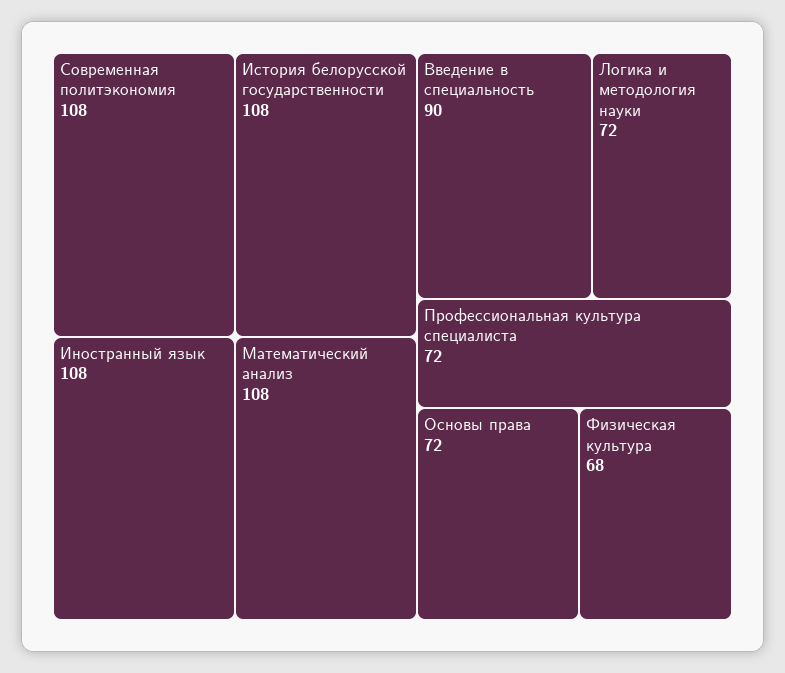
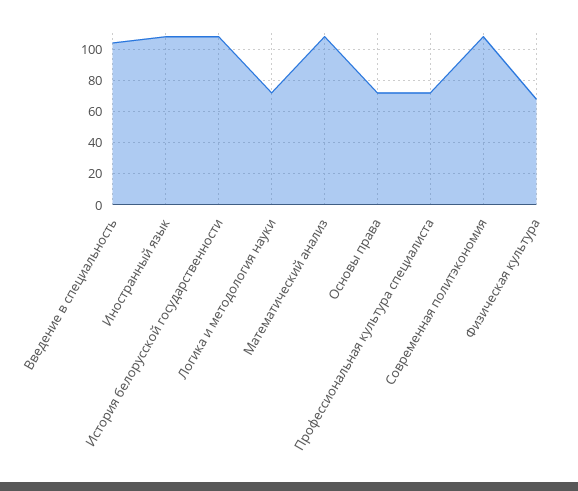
  {
    "Современная политэкономия": 108,
    "История белорусской государственности": 108,
    "Иностранный язык": 108,
    "Математический анализ": 108,
-   "Введение в специальность": 90,
+   "Введение в специальность": 105,
    "Логика и методология науки": 72,
    "Профессиональная культура специалиста": 72,
    "Основы права": 72,
    "Физическая культура": 68
  }

